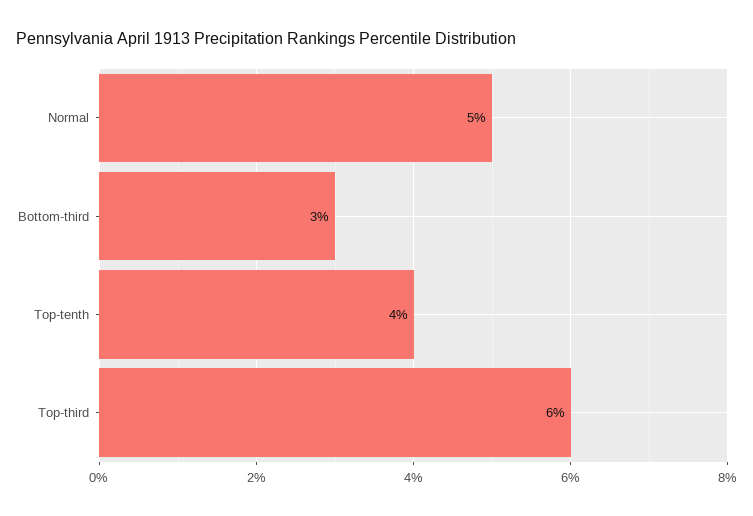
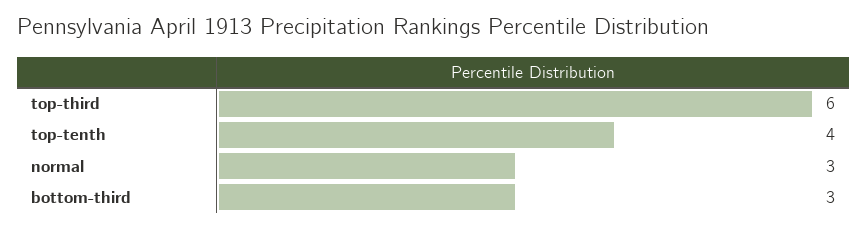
  {
-   "Normal": 5,
+   "Normal": 3,
    "Bottom-third": 3,
    "Top-tenth": 4,
    "Top-third": 6
  }

